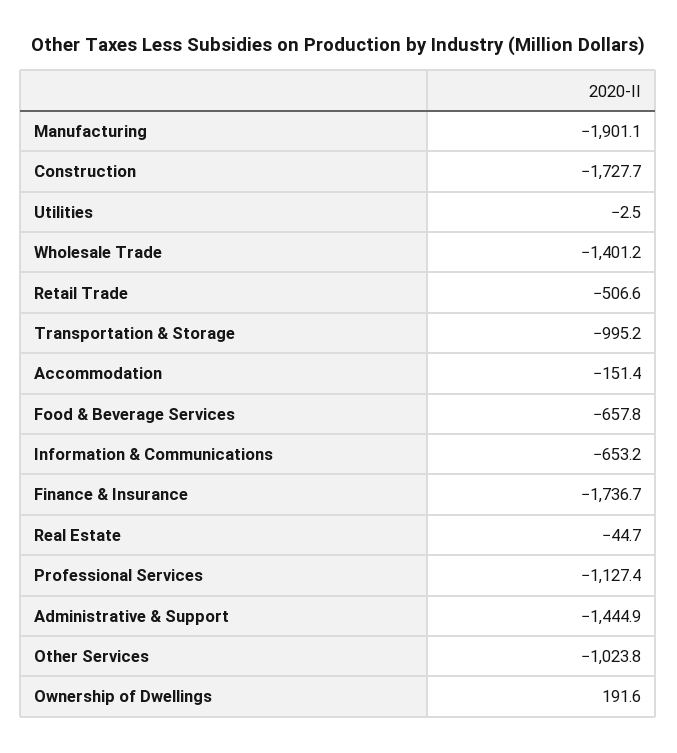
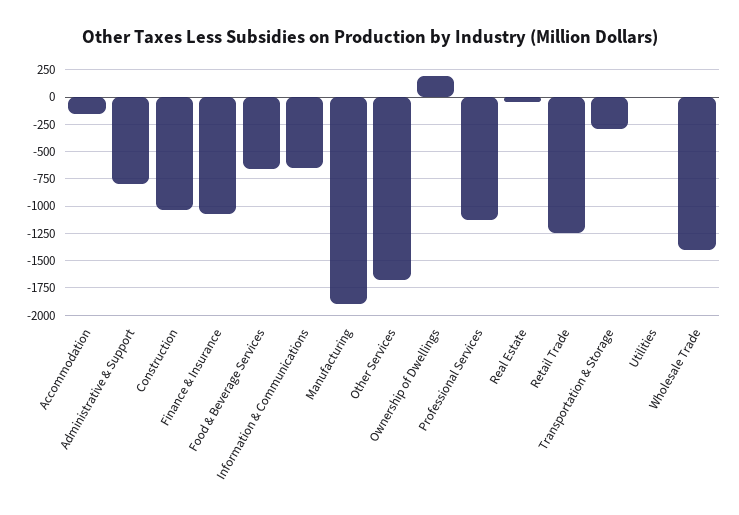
  {
    "Manufacturing": -1901.1,
-   "Construction": -1727.7,
+   "Construction": -1000,
    "Utilities": -2.5,
    "Wholesale Trade": -1401.2,
-   "Retail Trade": -506.6,
+   "Retail Trade": -1250,
-   "Transportation & Storage": -995.2,
+   "Transportation & Storage": -250,
    "Accommodation": -151.4,
    "Food & Beverage Services": -657.8,
    "Information & Communications": -653.2,
-   "Finance & Insurance": -1736.7,
+   "Finance & Insurance": -1000,
    "Real Estate": -44.7,
    "Professional Services": -1127.4,
-   "Administrative & Support": -1444.9,
+   "Administrative & Support": -750,
-   "Other Services": -1023.8,
+   "Other Services": -1750,
    "Ownership of Dwellings": 191.6
  }

